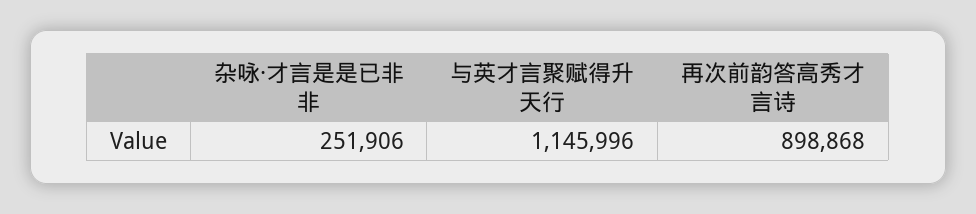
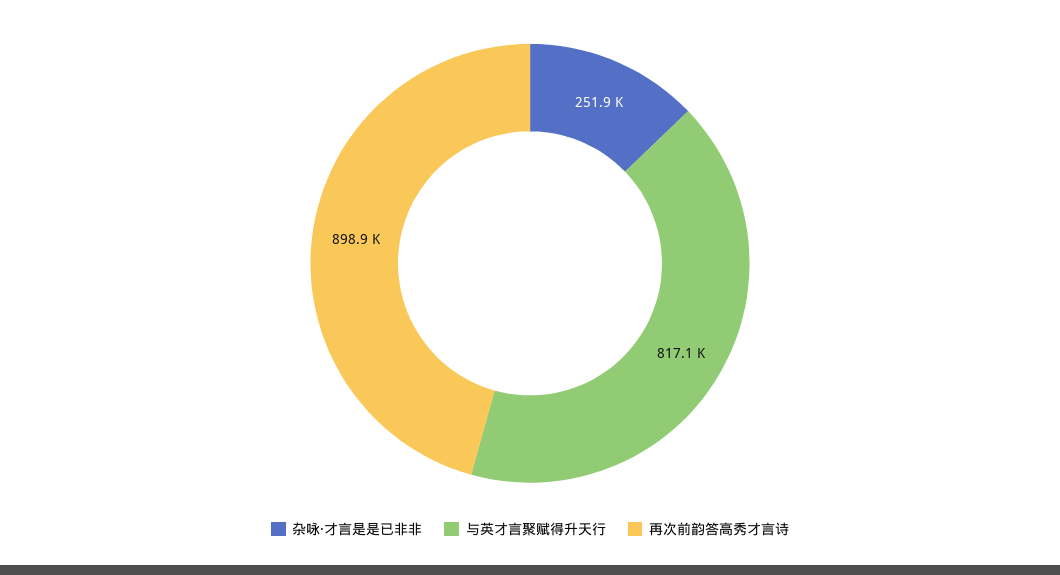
  {
    "杂咏·才言是是已非非": 251906,
-   "与英才言聚赋得升天行": 1145996,
+   "与英才言聚赋得升天行": 817100,
    "再次前韵答高秀才言诗": 898868
  }

